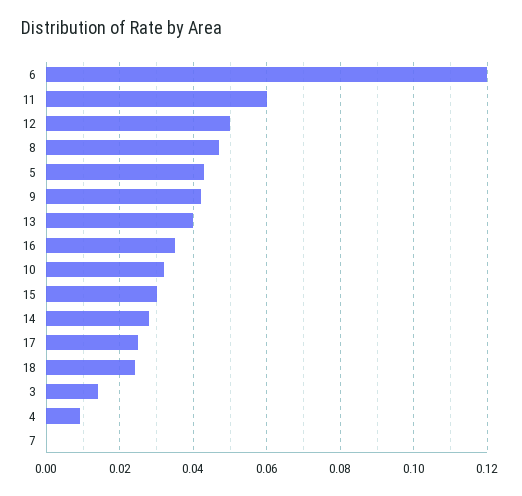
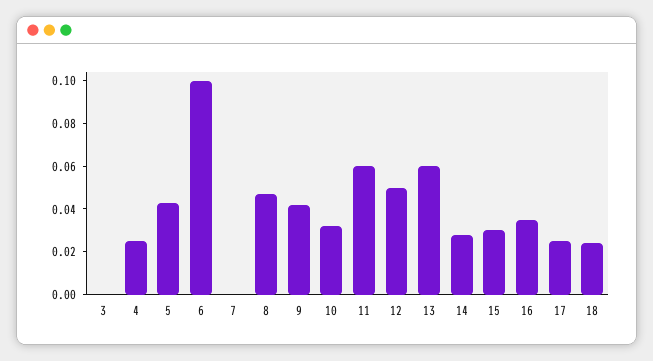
  {
-   "6": 0.12,
+   "6": 0.1,
    "11": 0.06,
    "12": 0.05,
    "8": 0.045,
    "5": 0.045,
    "9": 0.04,
-   "13": 0.04,
+   "13": 0.06,
    "16": 0.035,
    "10": 0.03,
    "15": 0.03,
    "14": 0.03,
    "17": 0.025,
    "18": 0.025,
-   "3": 0.015,
+   "3": 0,
-   "4": 0.01,
+   "4": 0.025,
    "7": 0
  }

